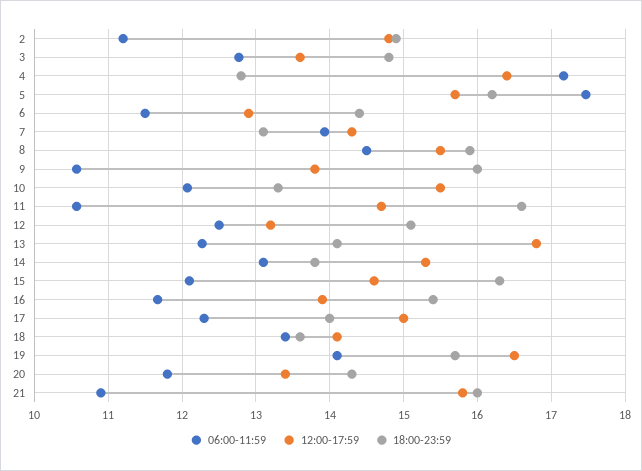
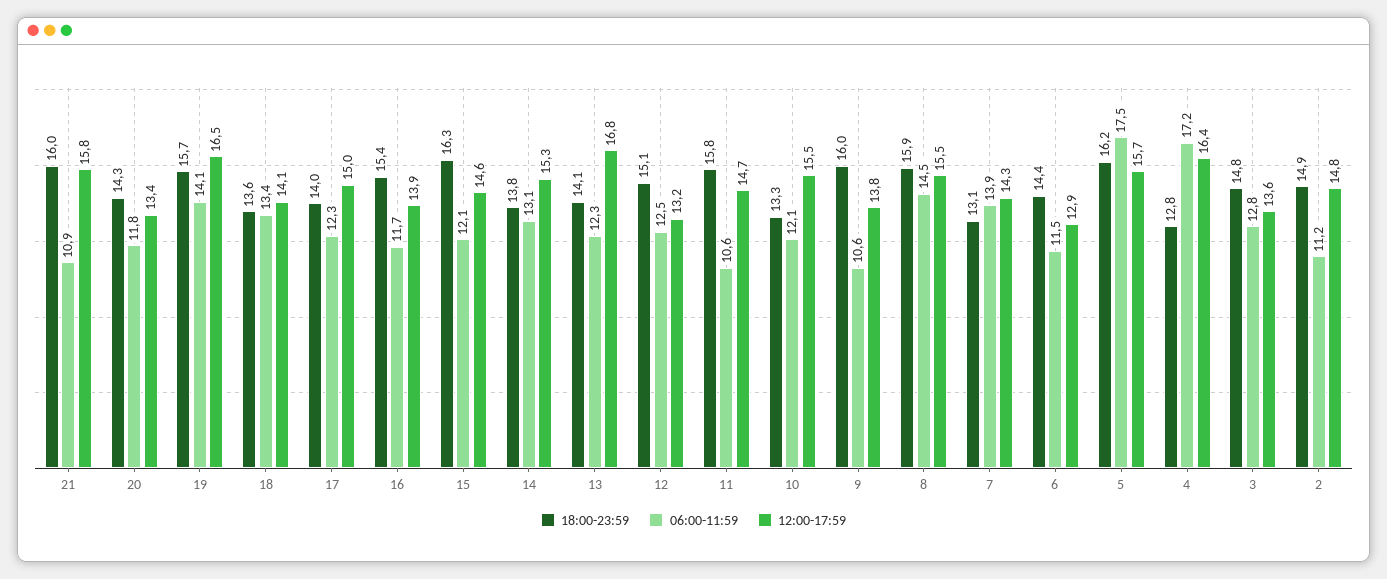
  {
    "06:00-11:59": {
      "2": 11.2,
      "3": 12.8,
      "4": 17.2,
      "5": 17.5,
      "6": 11.5,
      "7": 13.9,
      "8": 14.5,
      "9": 10.6,
      "10": 12.1,
      "11": 10.6,
      "12": 12.5,
      "13": 12.3,
      "14": 13.1,
      "15": 12.1,
      "16": 11.7,
      "17": 12.3,
      "18": 13.4,
      "19": 14.1,
      "20": 11.8,
      "21": 10.9
    },
    "12:00-17:59": {
      "2": 14.8,
      "3": 13.6,
      "4": 16.4,
      "5": 15.7,
      "6": 12.9,
      "7": 14.3,
      "8": 15.5,
      "9": 13.8,
      "10": 15.5,
      "11": 14.7,
      "12": 13.2,
      "13": 16.8,
      "14": 15.3,
      "15": 14.6,
      "16": 13.9,
      "17": 15,
      "18": 14.1,
      "19": 16.5,
      "20": 13.4,
      "21": 15.8
    },
    "18:00-23:59": {
      "2": 14.9,
      "3": 14.8,
      "4": 12.8,
      "5": 16.2,
      "6": 14.4,
      "7": 13.1,
      "8": 15.9,
      "9": 16,
      "10": 13.3,
-     "11": 16.6,
+     "11": 15.8,
      "12": 15.1,
      "13": 14.1,
      "14": 13.8,
      "15": 16.3,
      "16": 15.4,
      "17": 14,
      "18": 13.6,
      "19": 15.7,
      "20": 14.3,
      "21": 16
    }
  }

